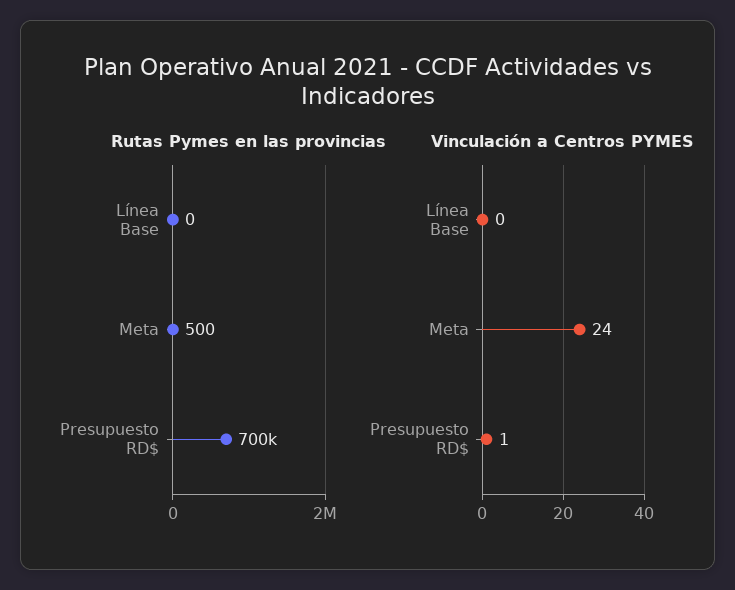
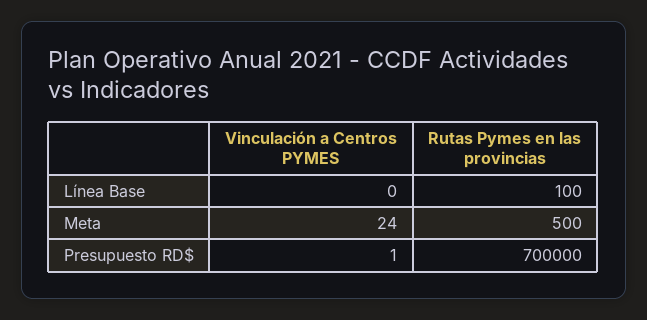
  {
    "Rutas Pymes en las provincias": {
-     "Línea Base": 0,
+     "Línea Base": 100,
      "Meta": 500,
      "Presupuesto RD$": 700000
    },
    "Vinculación a Centros PYMES": {
      "Línea Base": 0,
      "Meta": 24,
      "Presupuesto RD$": 1
    }
  }

